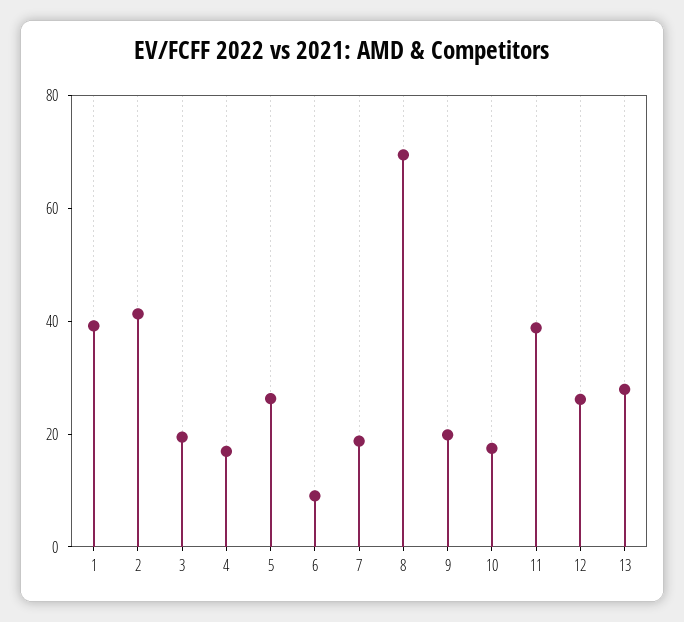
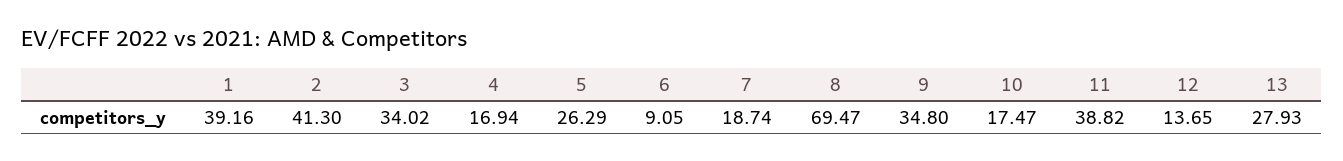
  {
    "1": 39.16,
    "2": 41.3,
-   "3": 20,
+   "3": 34.02,
    "4": 16.94,
    "5": 26.29,
    "6": 9.05,
    "7": 18.74,
    "8": 69.47,
-   "9": 20,
+   "9": 34.8,
    "10": 17.47,
    "11": 38.82,
-   "12": 25,
+   "12": 13.65,
    "13": 27.93
  }

